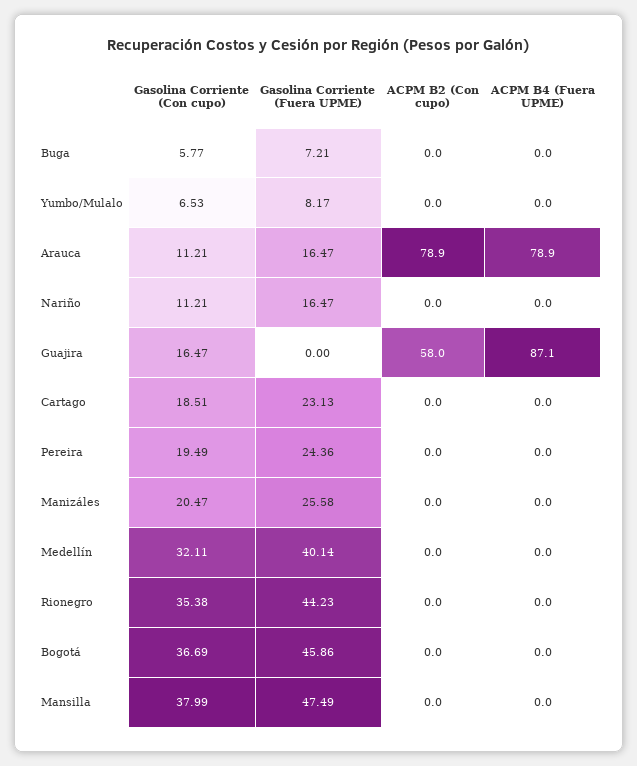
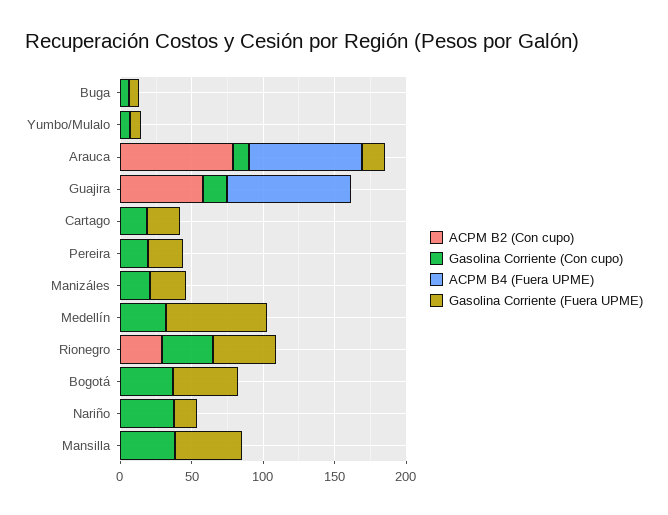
  {
    "Gasolina Corriente (Con cupo)": {
      "Buga": 5.77,
      "Yumbo/Mulalo": 6.53,
      "Arauca": 11.21,
-     "Nariño": 11.21,
+     "Nariño": 40,
      "Guajira": 16.47,
      "Cartago": 18.51,
      "Pereira": 19.49,
      "Manizáles": 20.47,
      "Medellín": 32.11,
      "Rionegro": 35.38,
      "Bogotá": 36.69,
      "Mansilla": 37.99
    },
    "Gasolina Corriente (Fuera UPME)": {
      "Buga": 7.21,
      "Yumbo/Mulalo": 8.17,
      "Arauca": 16.47,
      "Nariño": 16.47,
      "Guajira": 0,
      "Cartago": 23.13,
      "Pereira": 24.36,
      "Manizáles": 25.58,
-     "Medellín": 40.14,
+     "Medellín": 70,
      "Rionegro": 44.23,
      "Bogotá": 45.86,
      "Mansilla": 47.49
    },
    "ACPM B2 (Con cupo)": {
      "Buga": 0,
      "Yumbo/Mulalo": 0,
      "Arauca": 78.9,
      "Nariño": 0,
      "Guajira": 58,
      "Cartago": 0,
      "Pereira": 0,
      "Manizáles": 0,
      "Medellín": 0,
-     "Rionegro": 0,
+     "Rionegro": 30,
      "Bogotá": 0,
      "Mansilla": 0
    },
    "ACPM B4 (Fuera UPME)": {
      "Buga": 0,
      "Yumbo/Mulalo": 0,
      "Arauca": 78.9,
      "Nariño": 0,
      "Guajira": 87.1,
      "Cartago": 0,
      "Pereira": 0,
      "Manizáles": 0,
      "Medellín": 0,
      "Rionegro": 0,
      "Bogotá": 0,
      "Mansilla": 0
    }
  }

